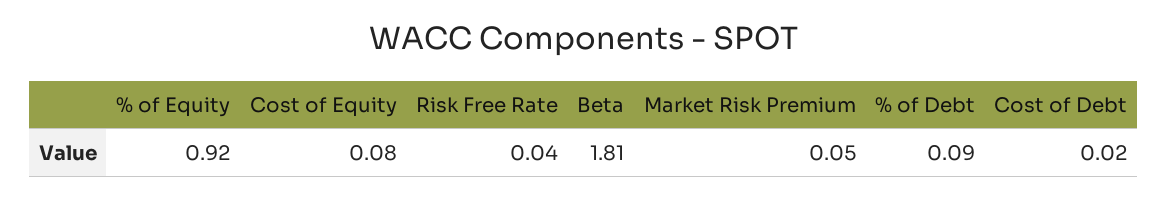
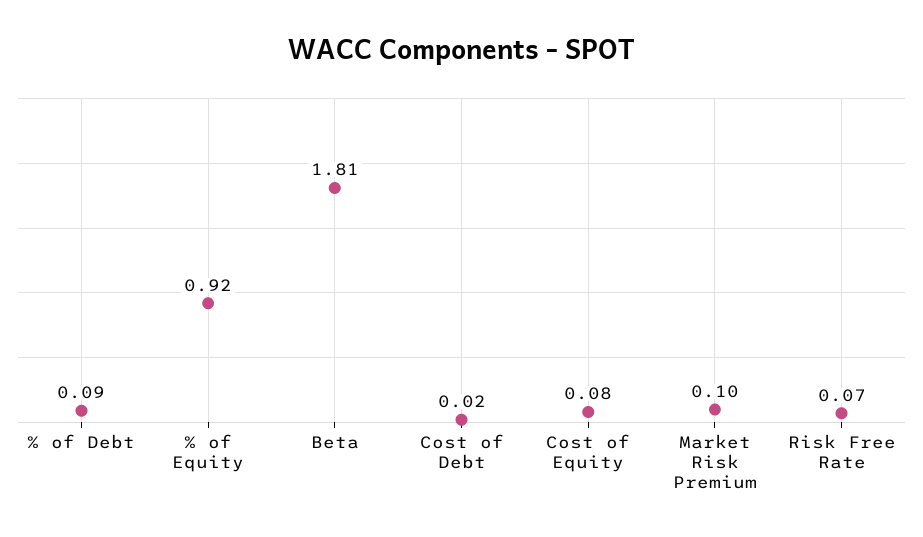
  {
    "% of Equity": 0.92,
    "Cost of Equity": 0.08,
-   "Risk Free Rate": 0.04,
+   "Risk Free Rate": 0.07,
    "Beta": 1.81,
-   "Market Risk Premium": 0.05,
+   "Market Risk Premium": 0.1,
    "% of Debt": 0.09,
    "Cost of Debt": 0.02
  }

